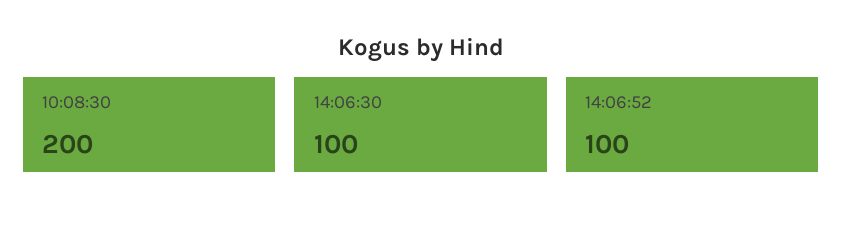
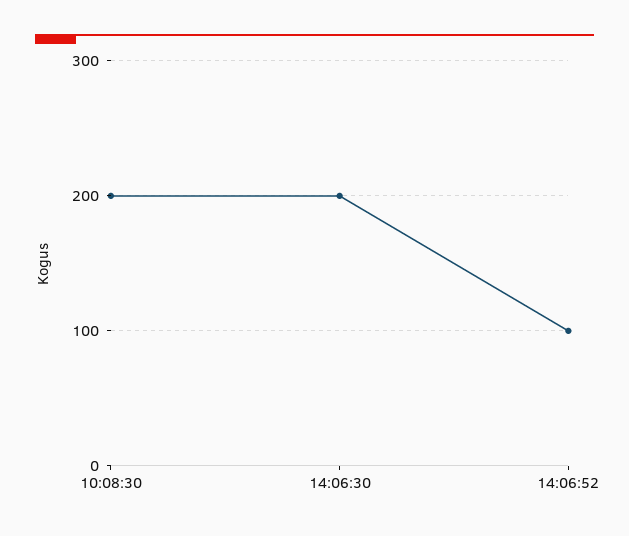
  {
    "10:08:30": 200,
-   "14:06:30": 100,
+   "14:06:30": 200,
    "14:06:52": 100
  }

